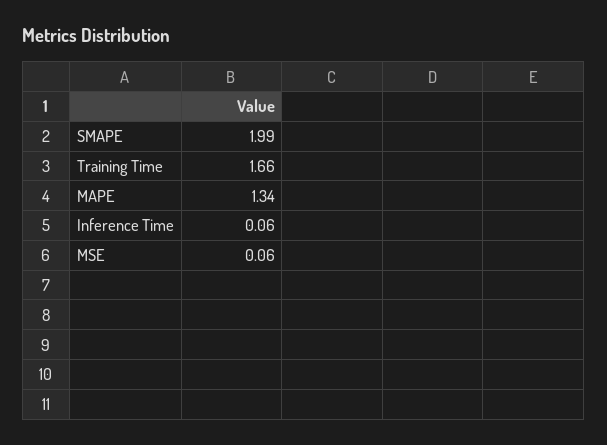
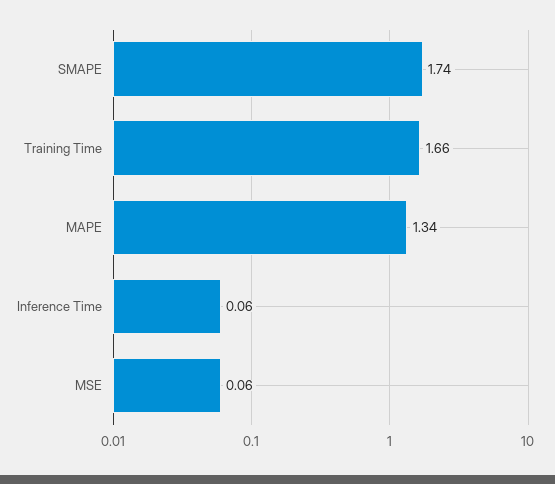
  {
-   "SMAPE": 1.99,
+   "SMAPE": 1.74,
    "Training Time": 1.66,
    "MAPE": 1.34,
    "Inference Time": 0.06,
    "MSE": 0.06
  }

